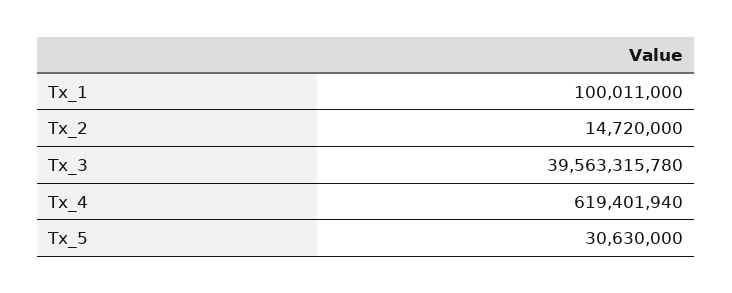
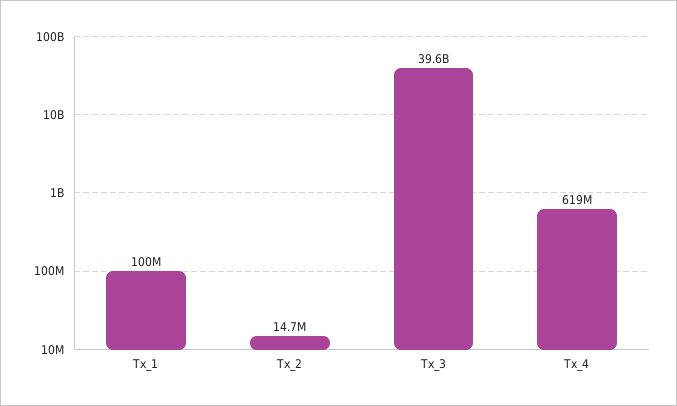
  {
    "Tx_1": 100011000,
    "Tx_2": 14720000,
    "Tx_3": 39563315780,
-   "Tx_4": 619401940,
+   "Tx_4": 619401940
-   "Tx_5": 30630000
  }

